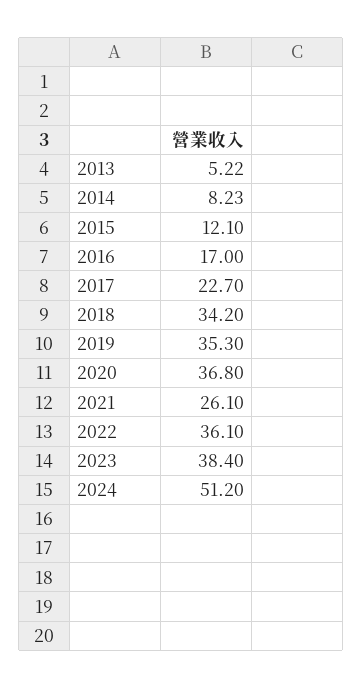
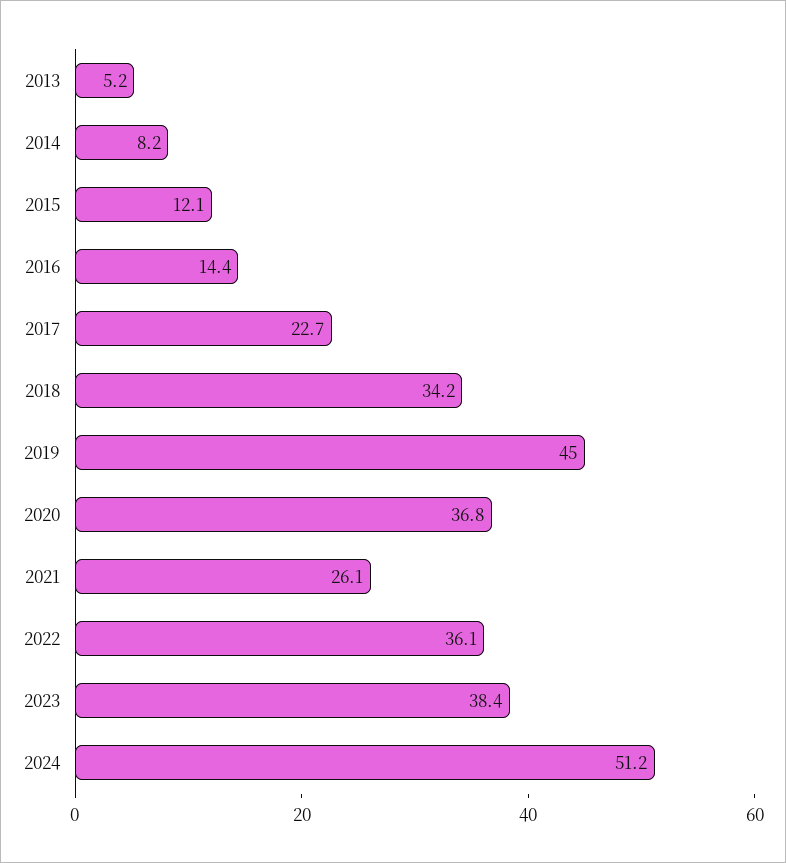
  {
    "2013": 5.22,
    "2014": 8.23,
    "2015": 12.1,
-   "2016": 17,
+   "2016": 14.4,
    "2017": 22.7,
    "2018": 34.2,
-   "2019": 35.3,
+   "2019": 45,
    "2020": 36.8,
    "2021": 26.1,
    "2022": 36.1,
    "2023": 38.4,
    "2024": 51.2
  }

